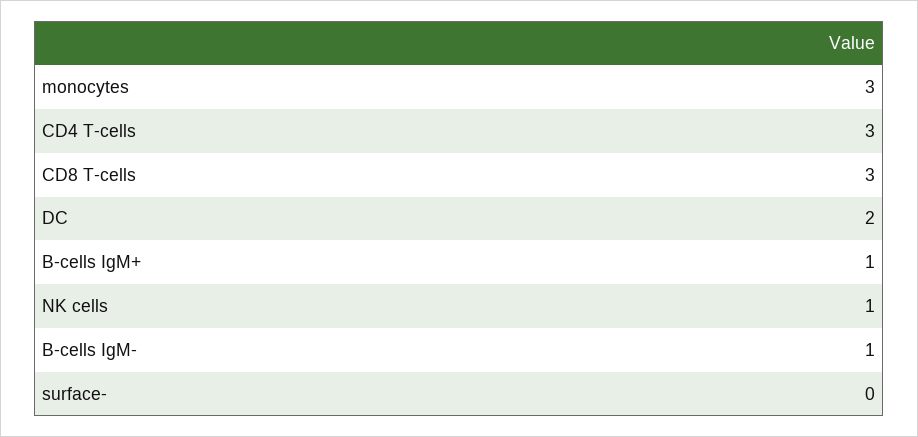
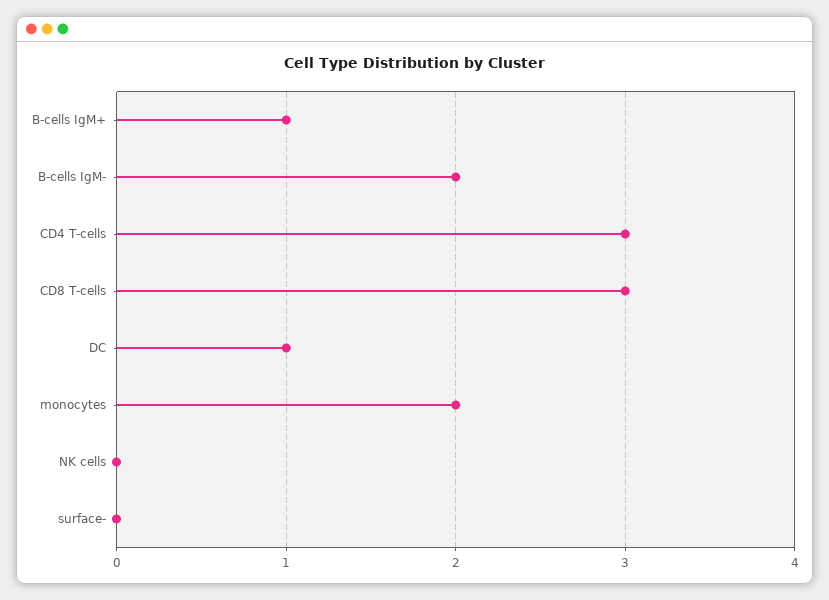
  {
-   "monocytes": 3,
+   "monocytes": 2,
    "CD4 T-cells": 3,
    "CD8 T-cells": 3,
-   "DC": 2,
+   "DC": 1,
    "B-cells IgM+": 1,
-   "NK cells": 1,
+   "NK cells": 0,
-   "B-cells IgM-": 1,
+   "B-cells IgM-": 2,
    "surface-": 0
  }

